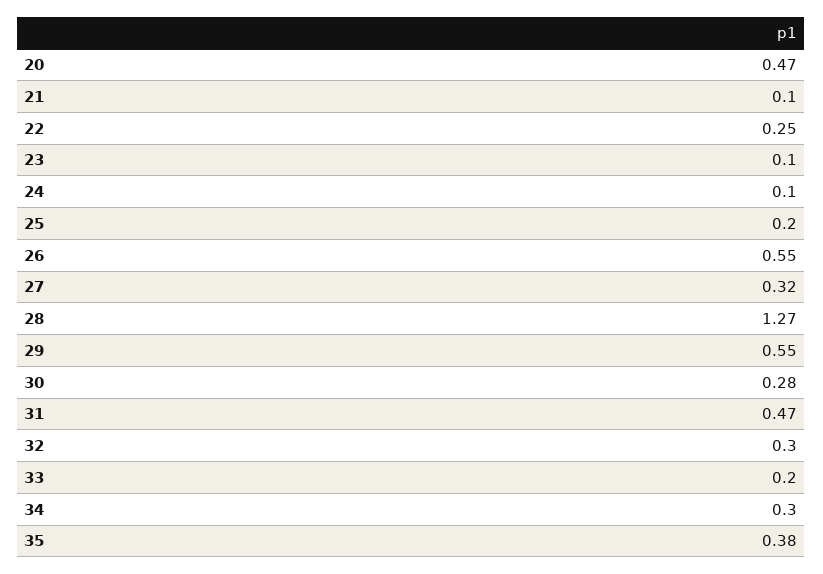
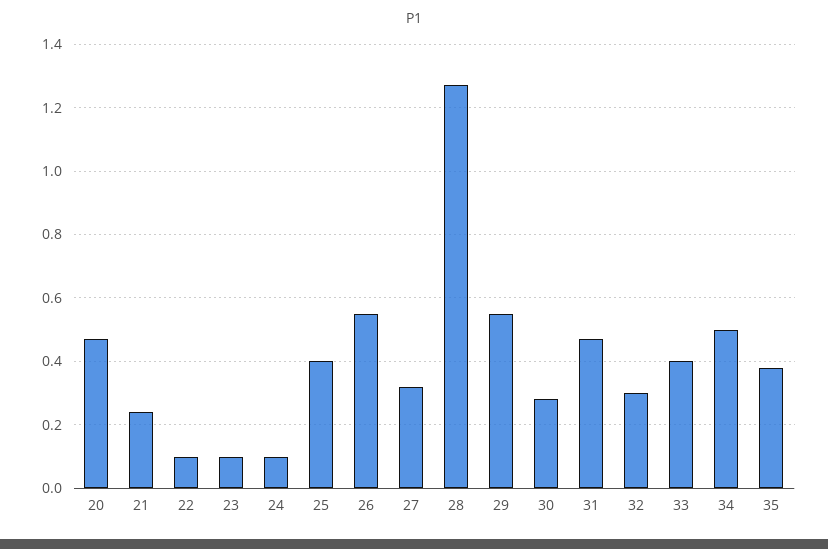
  {
    "20": 0.47,
-   "21": 0.1,
+   "21": 0.25,
-   "22": 0.25,
+   "22": 0.1,
    "23": 0.1,
    "24": 0.1,
-   "25": 0.2,
+   "25": 0.4,
    "26": 0.55,
    "27": 0.32,
    "28": 1.27,
    "29": 0.55,
    "30": 0.28,
    "31": 0.47,
    "32": 0.3,
-   "33": 0.2,
+   "33": 0.4,
-   "34": 0.3,
+   "34": 0.5,
    "35": 0.38
  }

